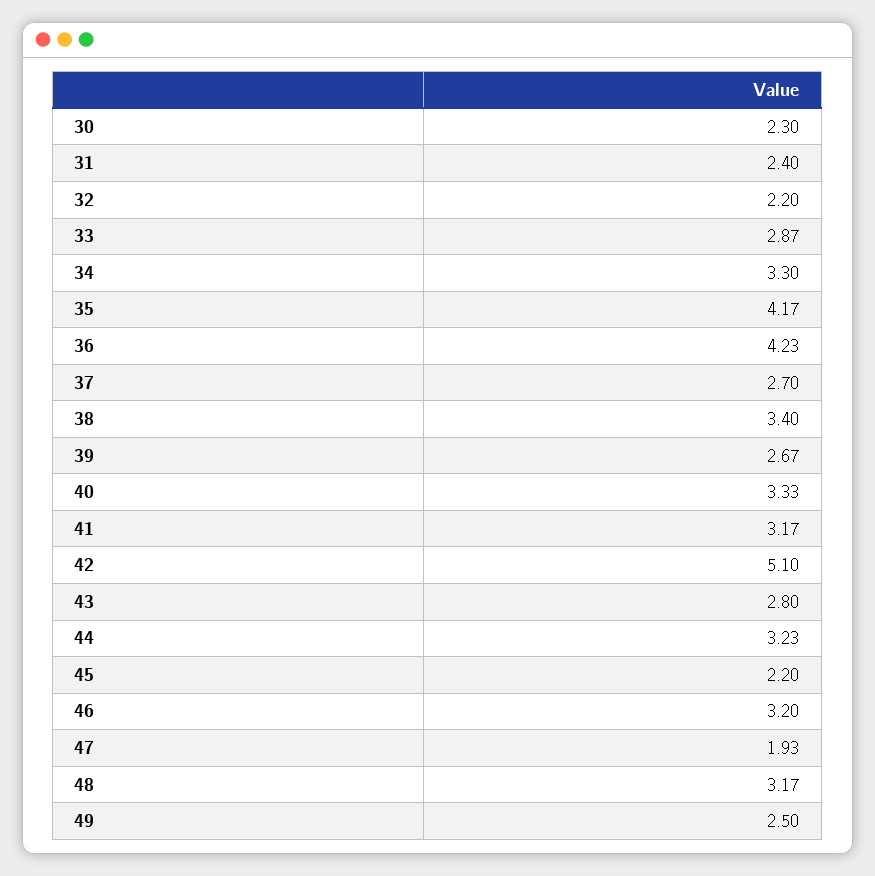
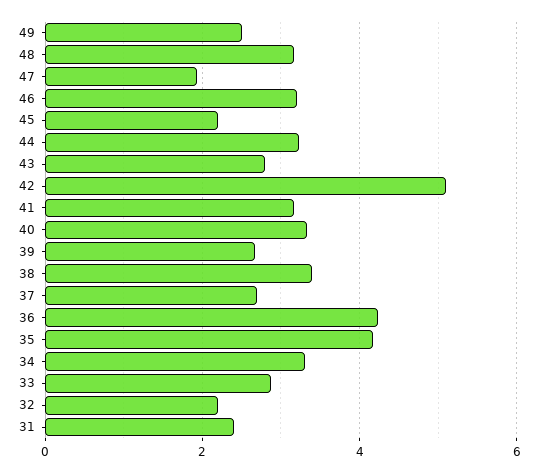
  {
-   "30": 2.3,
    "31": 2.4,
    "32": 2.2,
    "33": 2.87,
    "34": 3.3,
    "35": 4.17,
    "36": 4.23,
    "37": 2.7,
    "38": 3.4,
    "39": 2.67,
    "40": 3.33,
    "41": 3.17,
    "42": 5.1,
    "43": 2.8,
    "44": 3.23,
    "45": 2.2,
    "46": 3.2,
    "47": 1.93,
    "48": 3.17,
    "49": 2.5
  }

